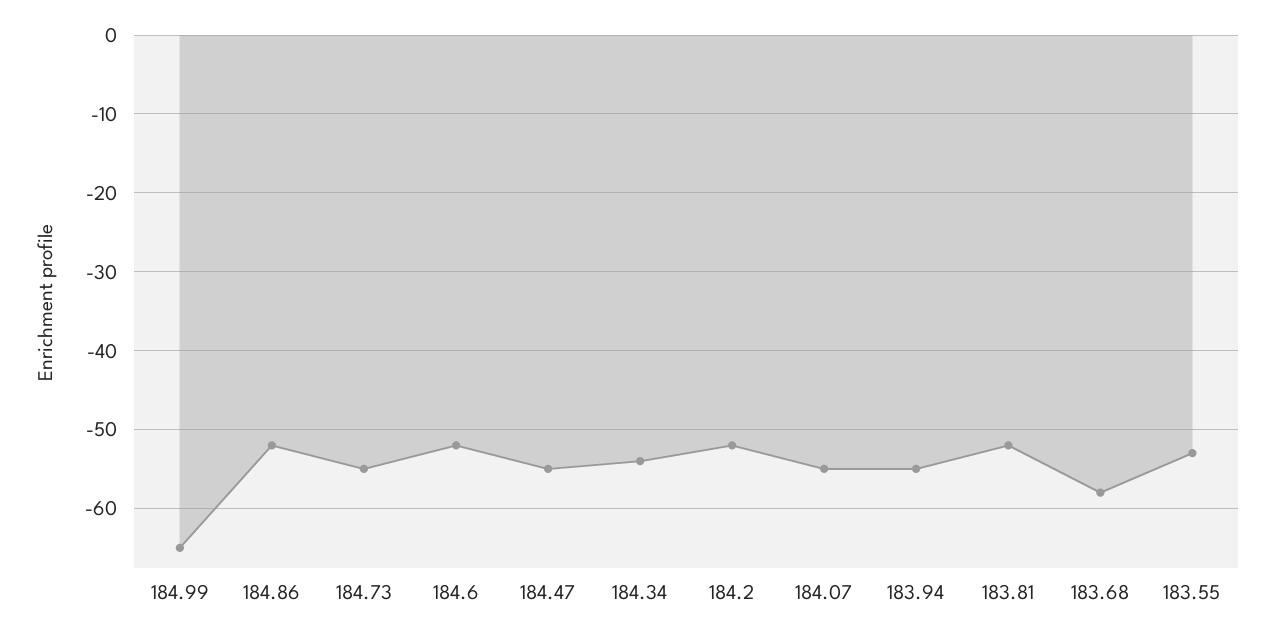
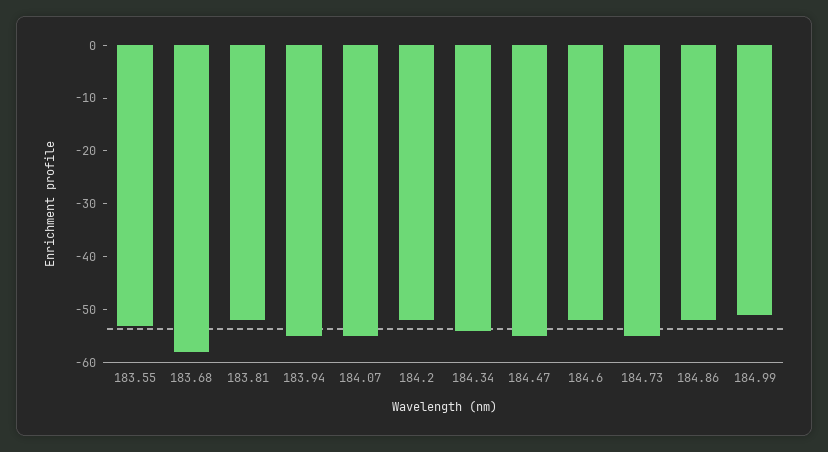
  {
-   "184.99": -65,
+   "184.99": -50,
    "184.86": -52,
    "184.73": -55,
    "184.6": -52,
    "184.47": -55,
    "184.34": -54,
    "184.2": -52,
    "184.07": -55,
    "183.94": -55,
    "183.81": -52,
    "183.68": -58,
    "183.55": -53
  }

